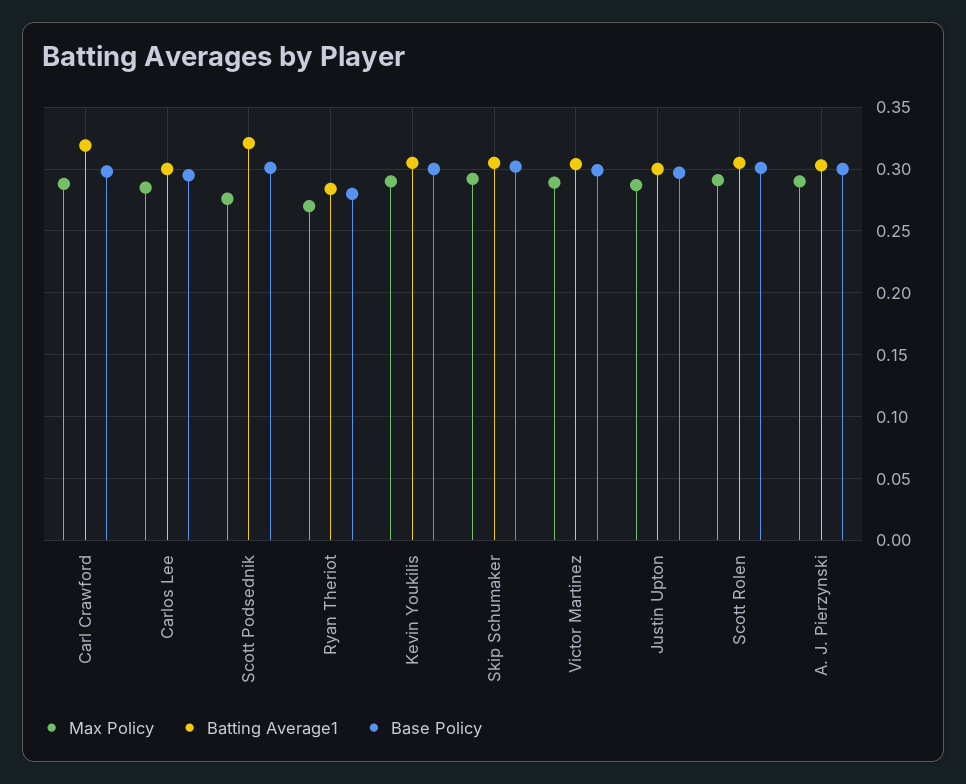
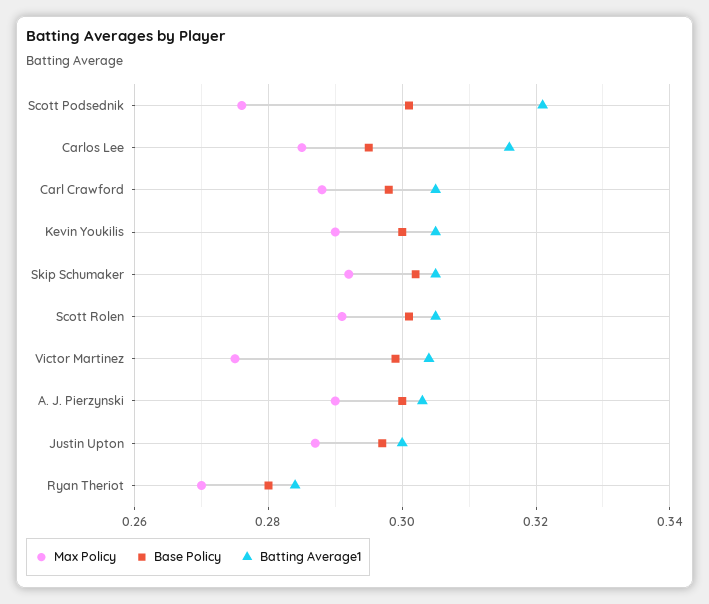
  {
    "Max Policy": {
      "Carl Crawford": 0.29,
      "Carlos Lee": 0.285,
      "Scott Podsednik": 0.275,
      "Ryan Theriot": 0.27,
      "Kevin Youkilis": 0.29,
      "Skip Schumaker": 0.29,
-     "Victor Martinez": 0.29,
+     "Victor Martinez": 0.275,
      "Justin Upton": 0.285,
      "Scott Rolen": 0.29,
      "A. J. Pierzynski": 0.29
    },
    "Batting Average1": {
-     "Carl Crawford": 0.32,
+     "Carl Crawford": 0.305,
-     "Carlos Lee": 0.3,
+     "Carlos Lee": 0.315,
      "Scott Podsednik": 0.32,
      "Ryan Theriot": 0.285,
      "Kevin Youkilis": 0.305,
      "Skip Schumaker": 0.305,
      "Victor Martinez": 0.305,
      "Justin Upton": 0.3,
      "Scott Rolen": 0.305,
      "A. J. Pierzynski": 0.305
    },
    "Base Policy": {
      "Carl Crawford": 0.3,
      "Carlos Lee": 0.295,
      "Scott Podsednik": 0.3,
      "Ryan Theriot": 0.28,
      "Kevin Youkilis": 0.3,
      "Skip Schumaker": 0.3,
      "Victor Martinez": 0.3,
      "Justin Upton": 0.295,
      "Scott Rolen": 0.3,
      "A. J. Pierzynski": 0.3
    }
  }

